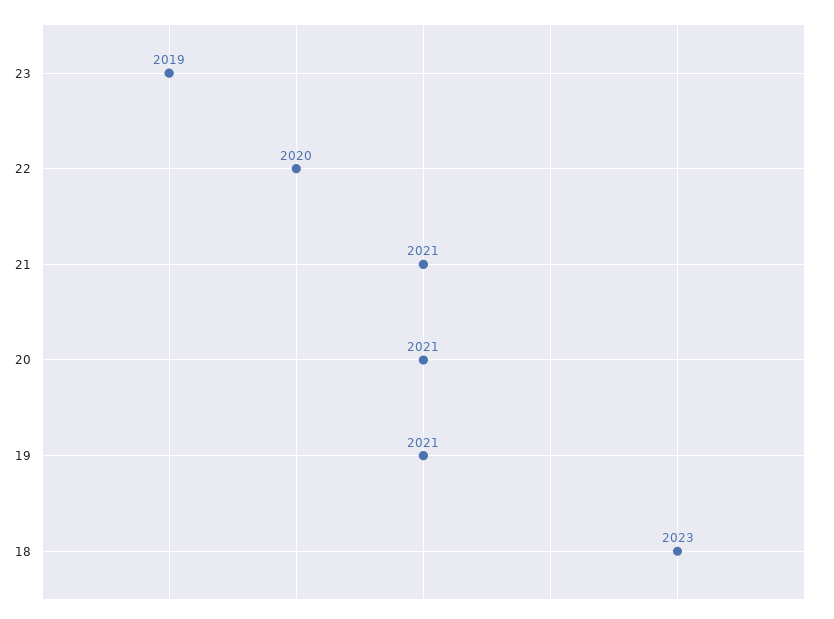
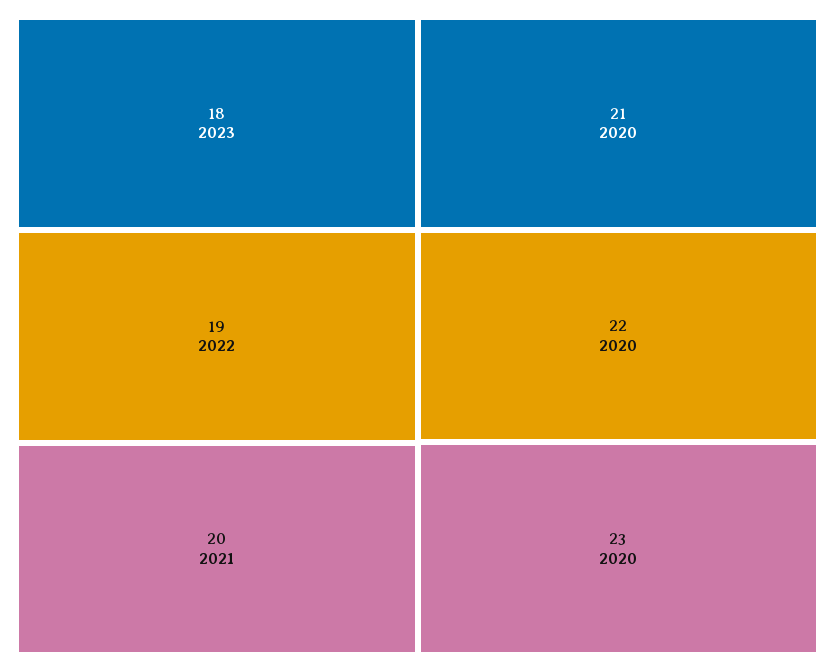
  {
-   "23": 2019,
+   "23": 2020,
    "22": 2020,
-   "21": 2021,
+   "21": 2020,
    "20": 2021,
-   "19": 2021,
+   "19": 2022,
    "18": 2023
  }

